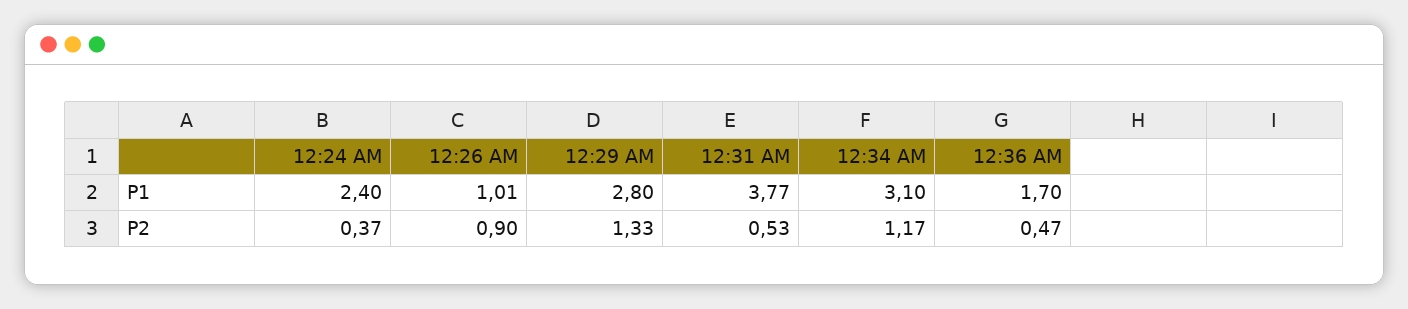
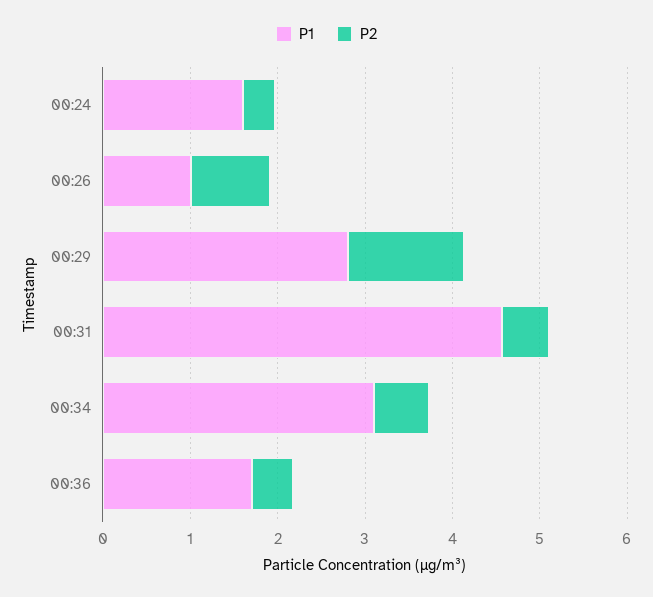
  {
    "P1": {
-     "12:24 AM": 2.4,
+     "12:24 AM": 1.6,
      "12:26 AM": 1.01,
      "12:29 AM": 2.8,
-     "12:31 AM": 3.77,
+     "12:31 AM": 4.6,
      "12:34 AM": 3.1,
      "12:36 AM": 1.7
    },
    "P2": {
      "12:24 AM": 0.37,
      "12:26 AM": 0.9,
      "12:29 AM": 1.33,
      "12:31 AM": 0.53,
-     "12:34 AM": 1.17,
+     "12:34 AM": 0.6,
      "12:36 AM": 0.47
    }
  }

